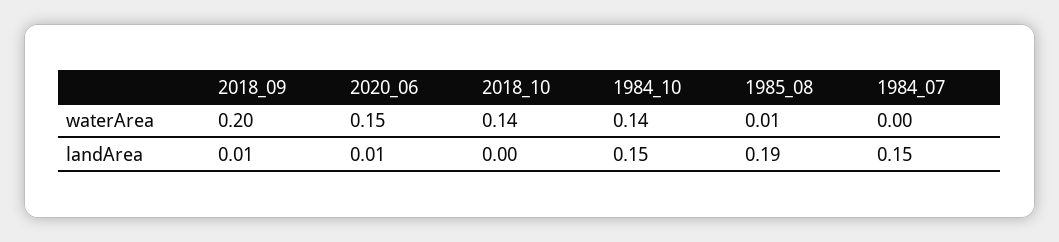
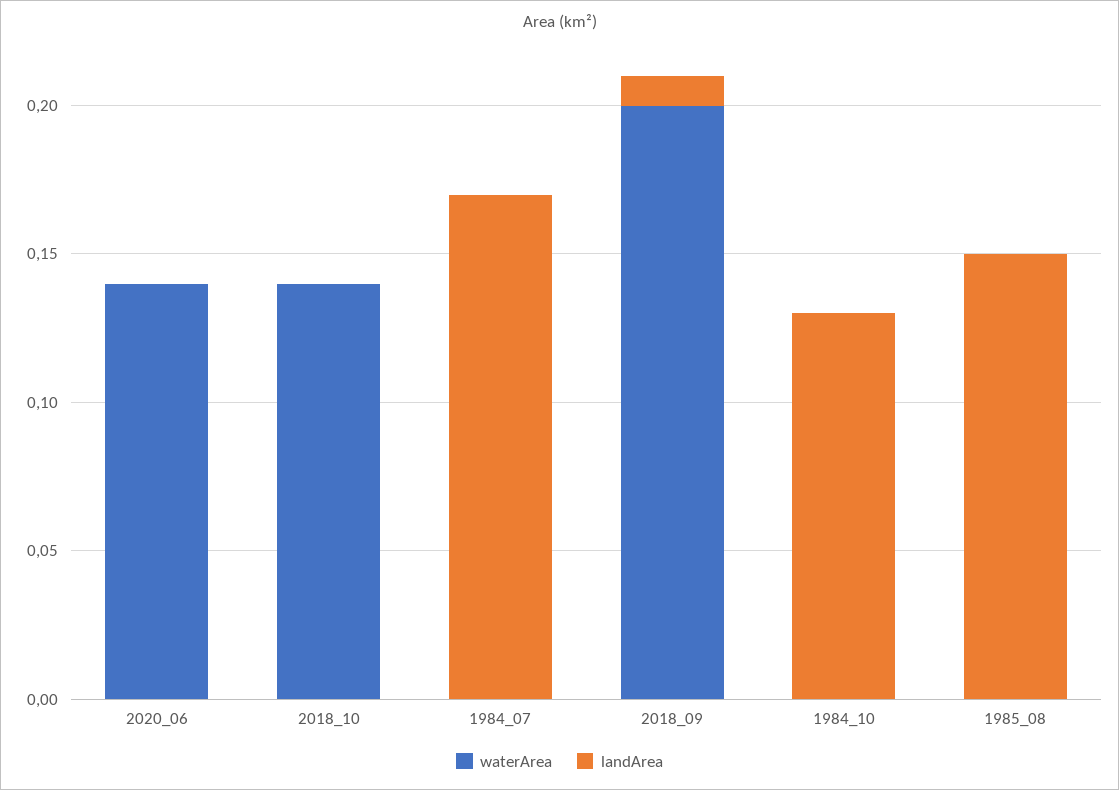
  {
    "waterArea": {
      "2018_09": 0.2,
-     "2020_06": 0.15,
+     "2020_06": 0.14,
      "2018_10": 0.14,
-     "1984_10": 0.14,
+     "1984_10": 0,
-     "1985_08": 0.01,
+     "1985_08": 0,
      "1984_07": 0
    },
    "landArea": {
      "2018_09": 0.01,
-     "2020_06": 0.01,
+     "2020_06": 0,
      "2018_10": 0,
-     "1984_10": 0.15,
+     "1984_10": 0.13,
-     "1985_08": 0.19,
+     "1985_08": 0.15,
-     "1984_07": 0.15
+     "1984_07": 0.17
    }
  }

